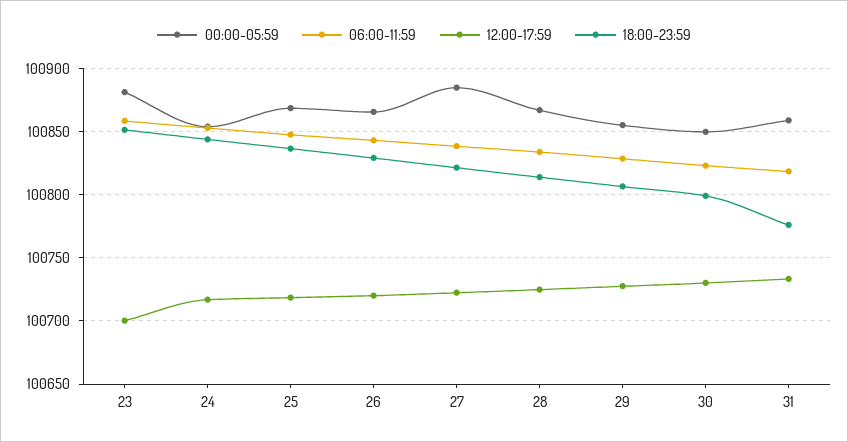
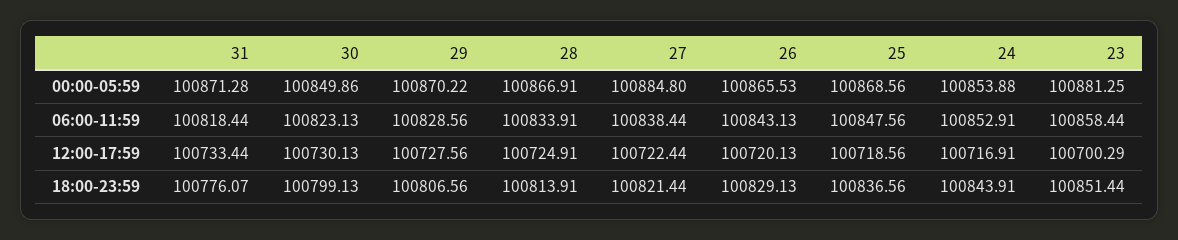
  {
    "00:00-05:59": {
      "23": 100881.25,
      "24": 100853.88,
      "25": 100868.56,
      "26": 100865.53,
      "27": 100884.8,
      "28": 100866.91,
-     "29": 100855,
+     "29": 100870.22,
      "30": 100849.86,
-     "31": 100860
+     "31": 100871.28
    },
    "06:00-11:59": {
      "23": 100858.44,
      "24": 100852.91,
      "25": 100847.56,
      "26": 100843.13,
      "27": 100838.44,
      "28": 100833.91,
      "29": 100828.56,
      "30": 100823.13,
      "31": 100818.44
    },
    "12:00-17:59": {
      "23": 100700.29,
      "24": 100716.91,
      "25": 100718.56,
      "26": 100720.13,
      "27": 100722.44,
      "28": 100724.91,
      "29": 100727.56,
      "30": 100730.13,
      "31": 100733.44
    },
    "18:00-23:59": {
      "23": 100851.44,
      "24": 100843.91,
      "25": 100836.56,
      "26": 100829.13,
      "27": 100821.44,
      "28": 100813.91,
      "29": 100806.56,
      "30": 100799.13,
      "31": 100776.07
    }
  }

